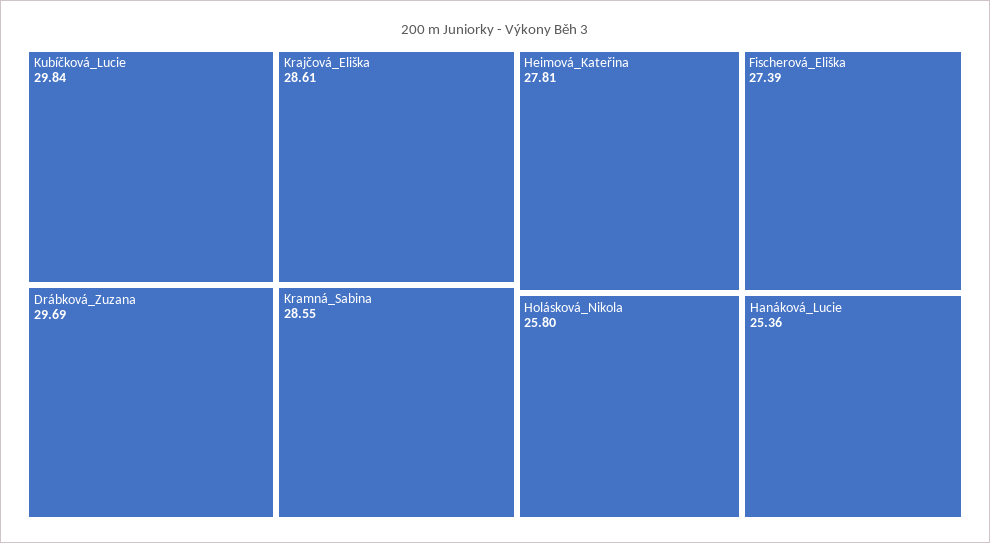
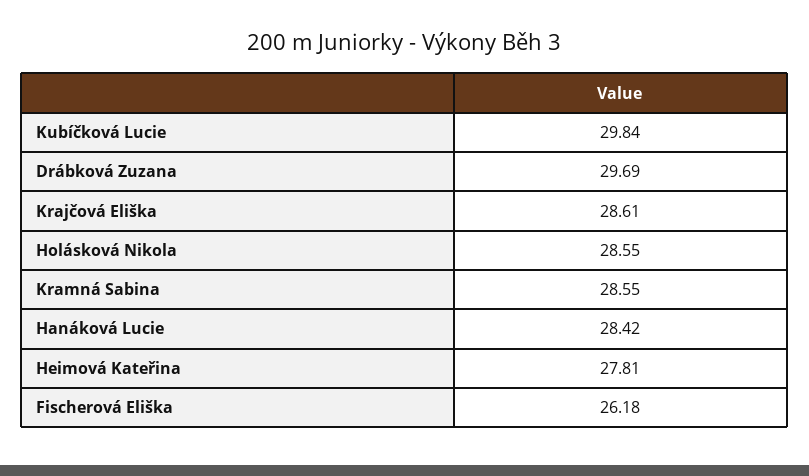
  {
    "Kubíčková_Lucie": 29.84,
    "Drábková_Zuzana": 29.69,
    "Krajčová_Eliška": 28.61,
    "Kramná_Sabina": 28.55,
    "Heimová_Kateřina": 27.81,
-   "Fischerová_Eliška": 27.39,
+   "Fischerová_Eliška": 26.18,
-   "Holásková_Nikola": 25.8,
+   "Holásková_Nikola": 28.55,
-   "Hanáková_Lucie": 25.36
+   "Hanáková_Lucie": 28.42
  }

